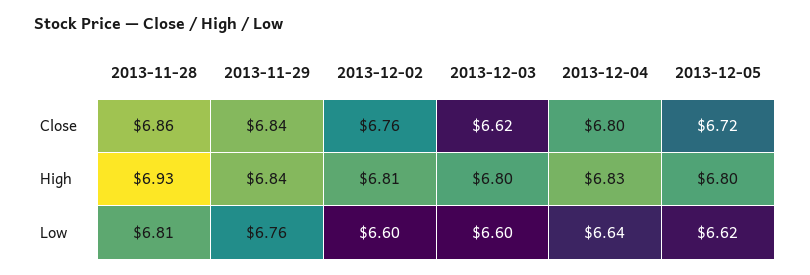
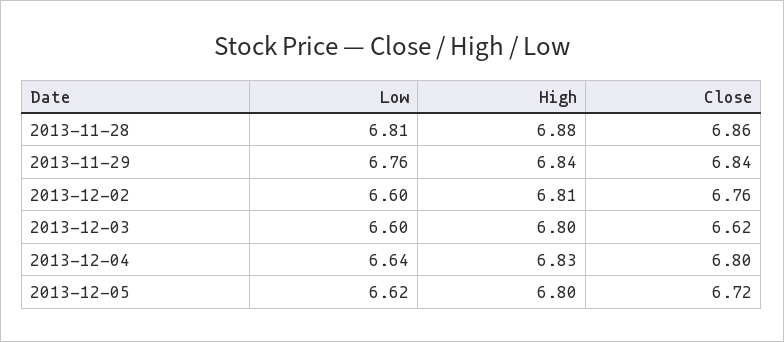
  {
    "2013-11-28": {
      "Close": 6.86,
-     "High": 6.93,
+     "High": 6.88,
      "Low": 6.81
    },
    "2013-11-29": {
      "Close": 6.84,
      "High": 6.84,
      "Low": 6.76
    },
    "2013-12-02": {
      "Close": 6.76,
      "High": 6.81,
      "Low": 6.6
    },
    "2013-12-03": {
      "Close": 6.62,
      "High": 6.8,
      "Low": 6.6
    },
    "2013-12-04": {
      "Close": 6.8,
      "High": 6.83,
      "Low": 6.64
    },
    "2013-12-05": {
      "Close": 6.72,
      "High": 6.8,
      "Low": 6.62
    }
  }

